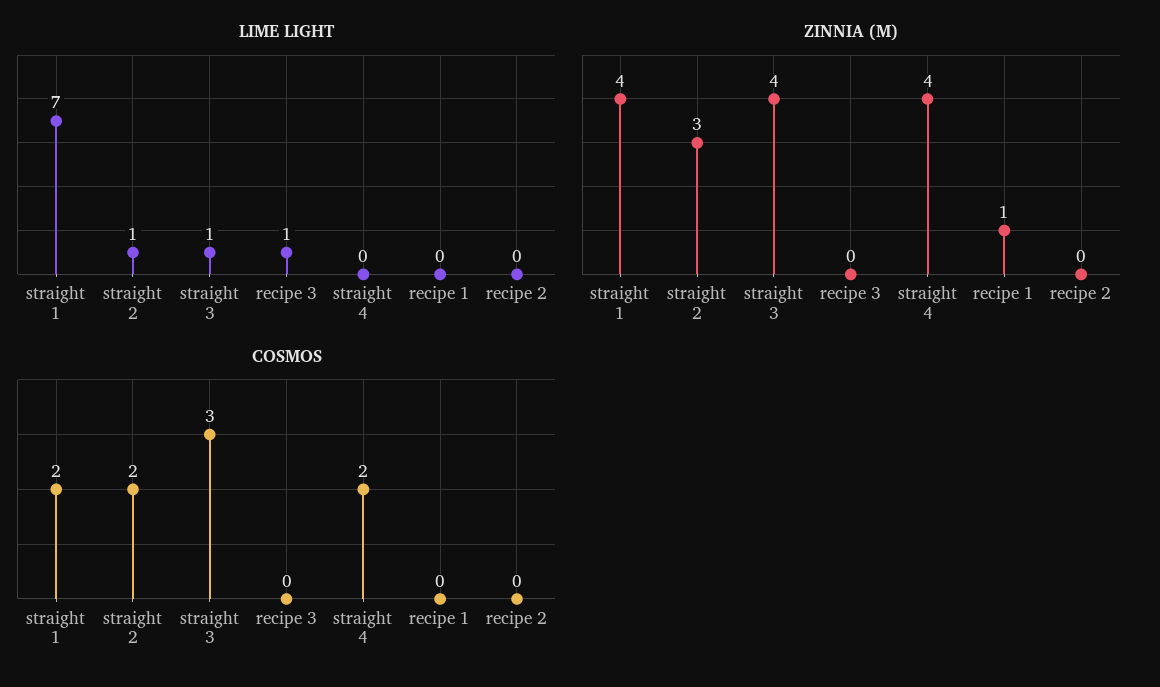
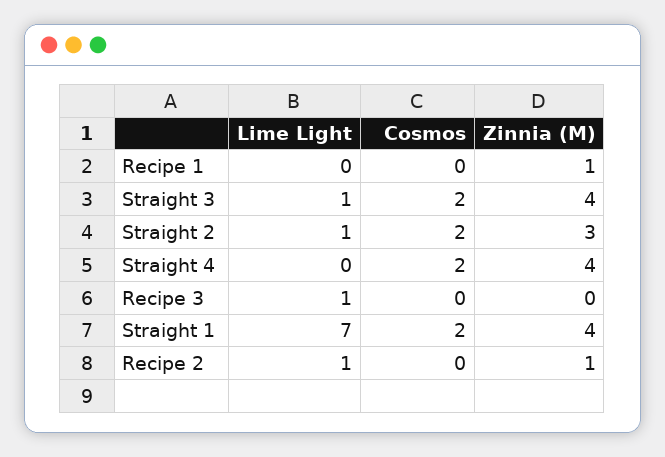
  {
    "LIME LIGHT": {
      "straight 1": 7,
      "straight 2": 1,
      "straight 3": 1,
      "recipe 3": 1,
      "straight 4": 0,
      "recipe 1": 0,
-     "recipe 2": 0
+     "recipe 2": 1
    },
    "ZINNIA (M)": {
      "straight 1": 4,
      "straight 2": 3,
      "straight 3": 4,
      "recipe 3": 0,
      "straight 4": 4,
      "recipe 1": 1,
-     "recipe 2": 0
+     "recipe 2": 1
    },
    "COSMOS": {
      "straight 1": 2,
      "straight 2": 2,
-     "straight 3": 3,
+     "straight 3": 2,
      "recipe 3": 0,
      "straight 4": 2,
      "recipe 1": 0,
      "recipe 2": 0
    }
  }

